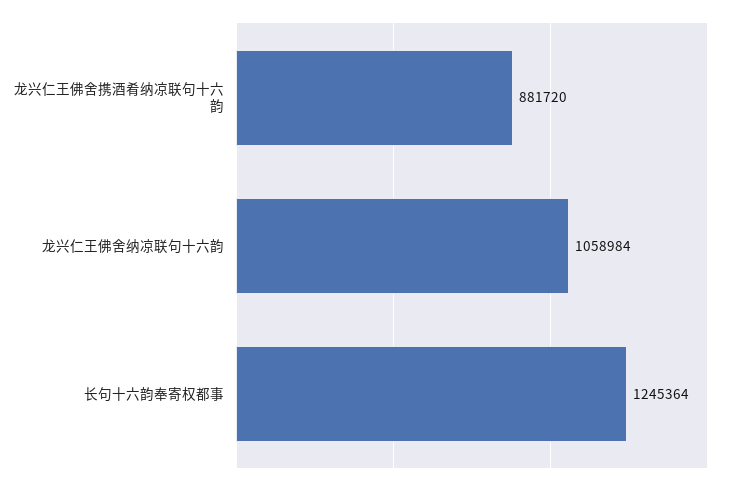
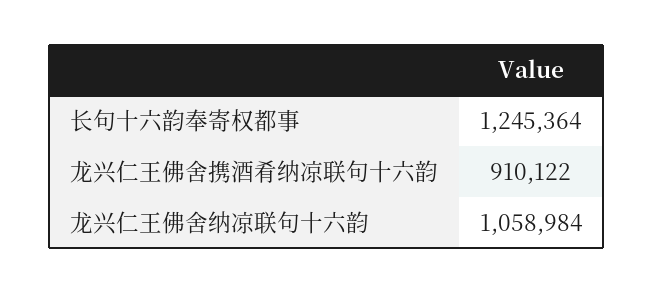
  {
-   "龙兴仁王佛舍携酒肴纳凉联句十六韵": 881720,
+   "龙兴仁王佛舍携酒肴纳凉联句十六韵": 910122,
    "龙兴仁王佛舍纳凉联句十六韵": 1058984,
    "长句十六韵奉寄权都事": 1245364
  }

